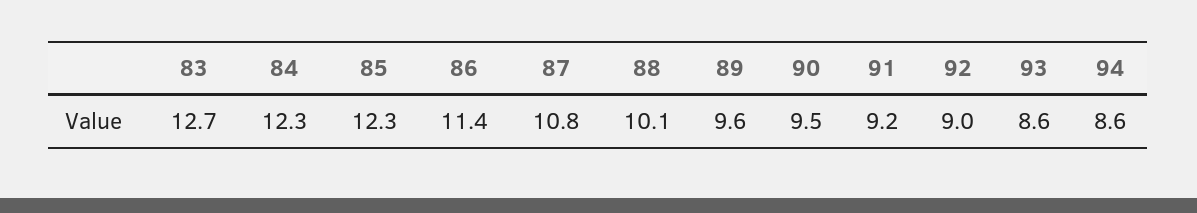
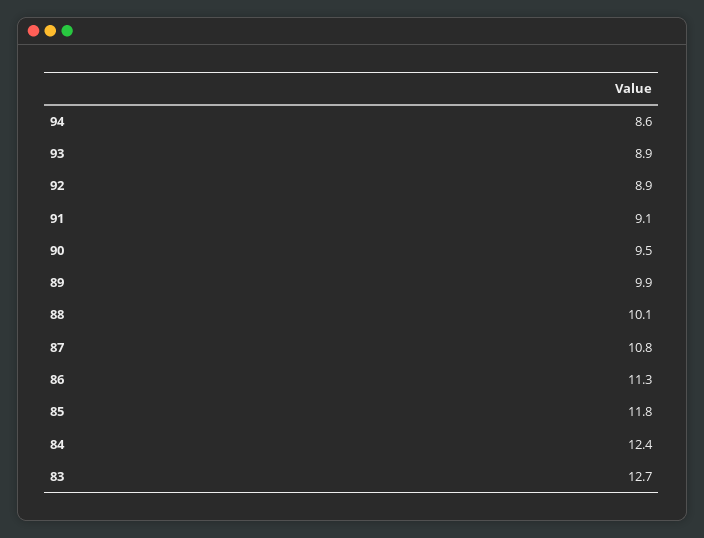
  {
    "83": 12.7,
-   "84": 12.3,
+   "84": 12.4,
-   "85": 12.3,
+   "85": 11.8,
-   "86": 11.4,
+   "86": 11.3,
    "87": 10.8,
    "88": 10.1,
-   "89": 9.6,
+   "89": 9.9,
    "90": 9.5,
-   "91": 9.2,
+   "91": 9.1,
-   "92": 9,
+   "92": 8.9,
-   "93": 8.6,
+   "93": 8.9,
    "94": 8.6
  }

